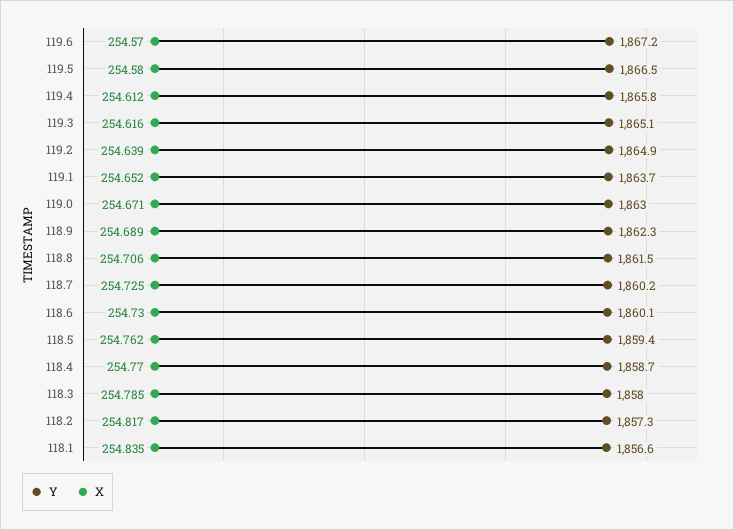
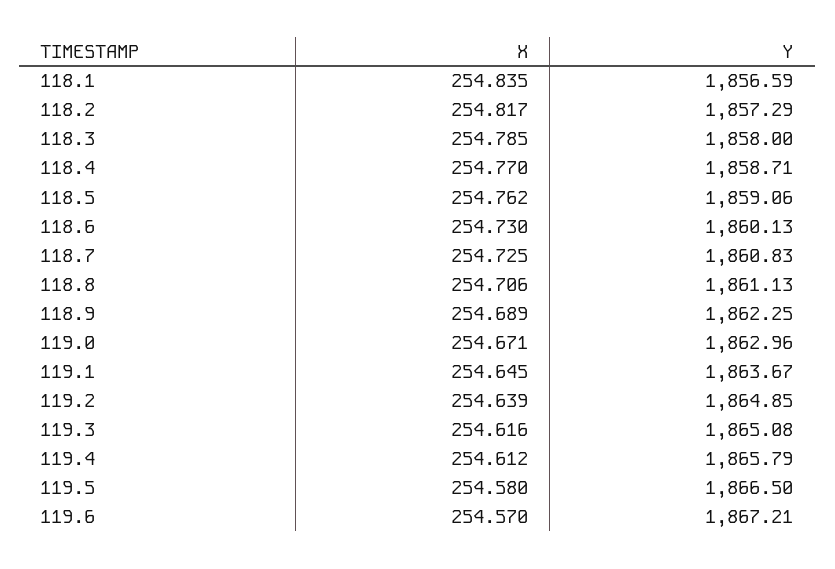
  {
    "Y": {
      "119.6": 1867.21,
      "119.5": 1866.5,
      "119.4": 1865.79,
      "119.3": 1865.08,
      "119.2": 1864.85,
      "119.1": 1863.67,
      "119.0": 1862.96,
      "118.9": 1862.25,
-     "118.8": 1861.5,
+     "118.8": 1861.13,
-     "118.7": 1860.2,
+     "118.7": 1860.83,
      "118.6": 1860.13,
-     "118.5": 1859.4,
+     "118.5": 1859.06,
      "118.4": 1858.71,
      "118.3": 1858,
      "118.2": 1857.29,
      "118.1": 1856.59
    },
    "X": {
      "119.6": 254.57,
      "119.5": 254.58,
      "119.4": 254.612,
      "119.3": 254.616,
      "119.2": 254.639,
-     "119.1": 254.652,
+     "119.1": 254.645,
      "119.0": 254.671,
      "118.9": 254.689,
      "118.8": 254.706,
      "118.7": 254.725,
      "118.6": 254.73,
      "118.5": 254.762,
      "118.4": 254.77,
      "118.3": 254.785,
      "118.2": 254.817,
      "118.1": 254.835
    }
  }

